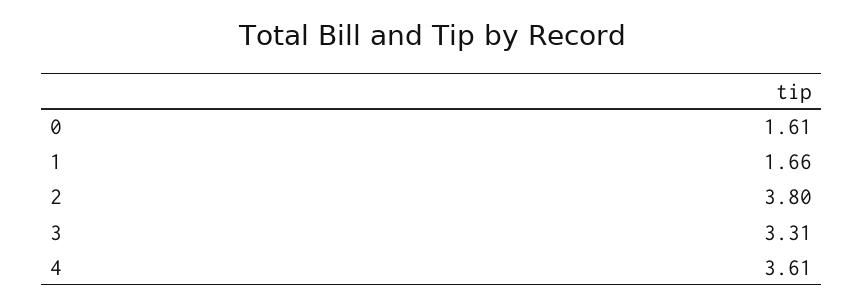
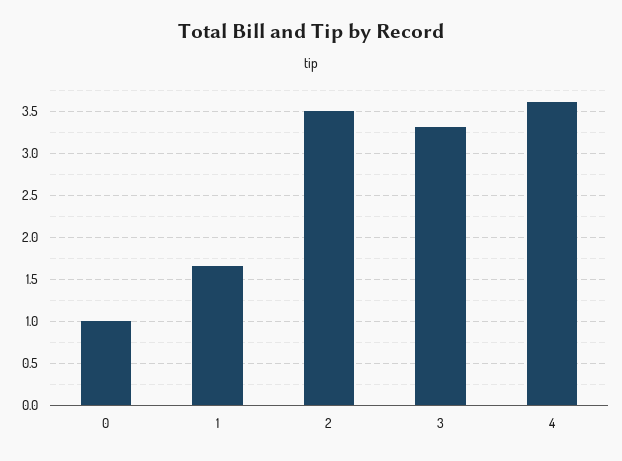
  {
-   "0": 1.61,
+   "0": 1,
    "1": 1.66,
-   "2": 3.8,
+   "2": 3.5,
    "3": 3.31,
    "4": 3.61
  }

